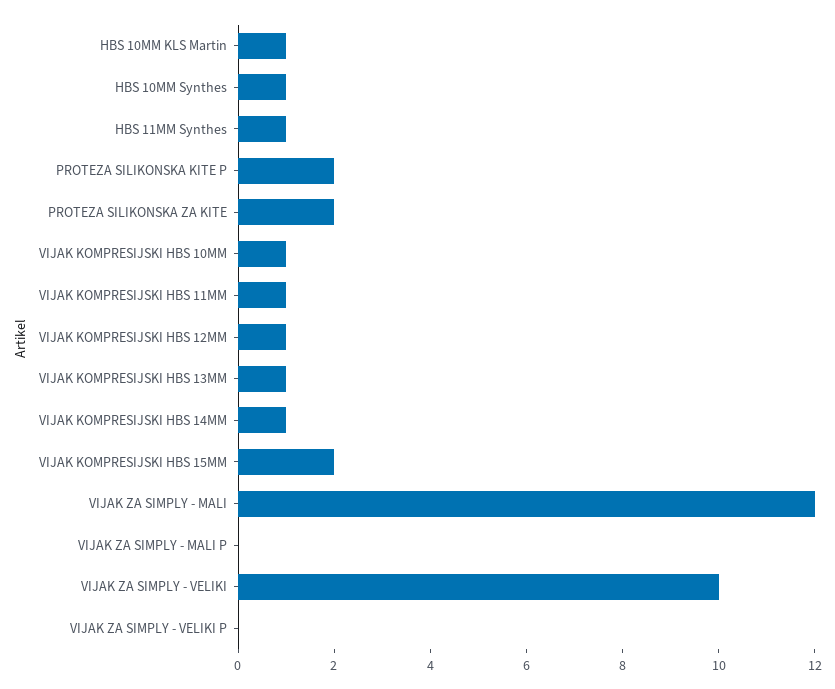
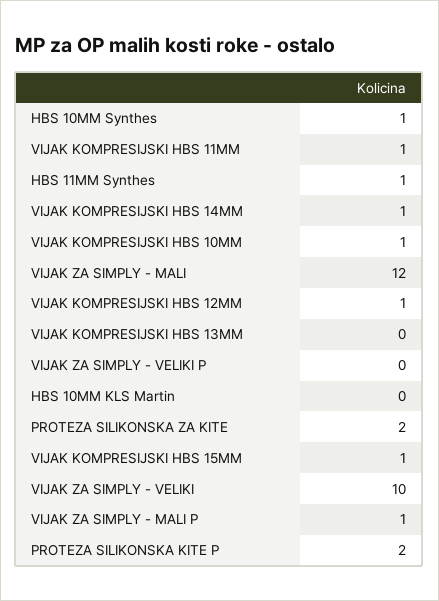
  {
-   "HBS 10MM KLS Martin": 1,
+   "HBS 10MM KLS Martin": 0,
    "HBS 10MM Synthes": 1,
    "HBS 11MM Synthes": 1,
    "PROTEZA SILIKONSKA KITE P": 2,
    "PROTEZA SILIKONSKA ZA KITE": 2,
    "VIJAK KOMPRESIJSKI HBS 10MM": 1,
    "VIJAK KOMPRESIJSKI HBS 11MM": 1,
    "VIJAK KOMPRESIJSKI HBS 12MM": 1,
-   "VIJAK KOMPRESIJSKI HBS 13MM": 1,
+   "VIJAK KOMPRESIJSKI HBS 13MM": 0,
    "VIJAK KOMPRESIJSKI HBS 14MM": 1,
-   "VIJAK KOMPRESIJSKI HBS 15MM": 2,
+   "VIJAK KOMPRESIJSKI HBS 15MM": 1,
    "VIJAK ZA SIMPLY - MALI": 12,
-   "VIJAK ZA SIMPLY - MALI P": 0,
+   "VIJAK ZA SIMPLY - MALI P": 1,
    "VIJAK ZA SIMPLY - VELIKI": 10,
    "VIJAK ZA SIMPLY - VELIKI P": 0
  }

